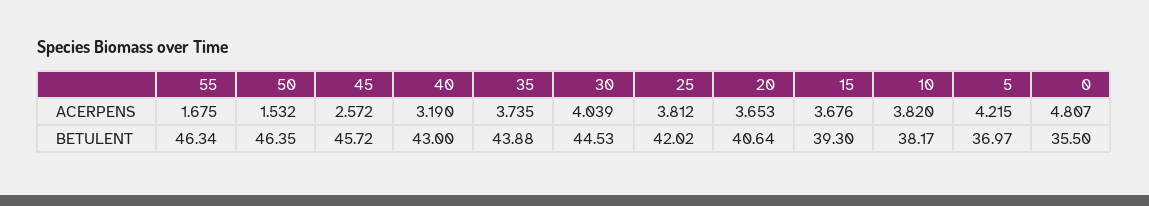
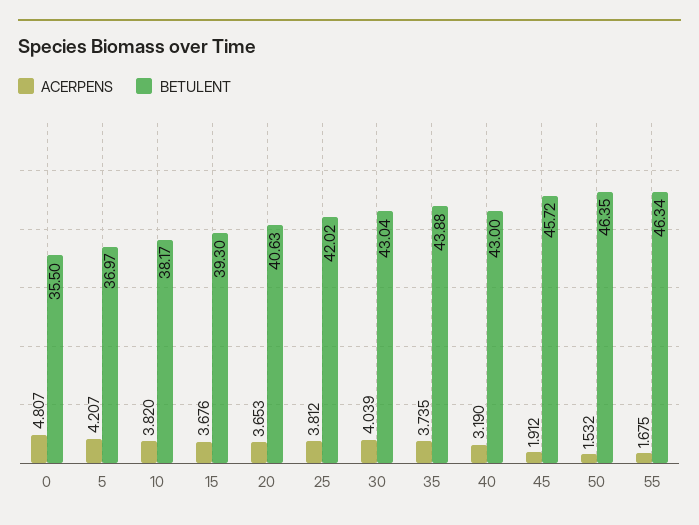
  {
    "ACERPENS": {
      "55": 1.675,
      "50": 1.532,
-     "45": 2.572,
+     "45": 1.912,
      "40": 3.19,
      "35": 3.735,
      "30": 4.039,
      "25": 3.812,
      "20": 3.653,
      "15": 3.676,
      "10": 3.82,
-     "5": 4.215,
+     "5": 4.207,
      "0": 4.807
    },
    "BETULENT": {
      "55": 46.34,
      "50": 46.35,
      "45": 45.72,
      "40": 43,
      "35": 43.88,
-     "30": 44.53,
+     "30": 43.04,
      "25": 42.02,
-     "20": 40.64,
+     "20": 40.63,
      "15": 39.3,
      "10": 38.17,
      "5": 36.97,
      "0": 35.5
    }
  }

